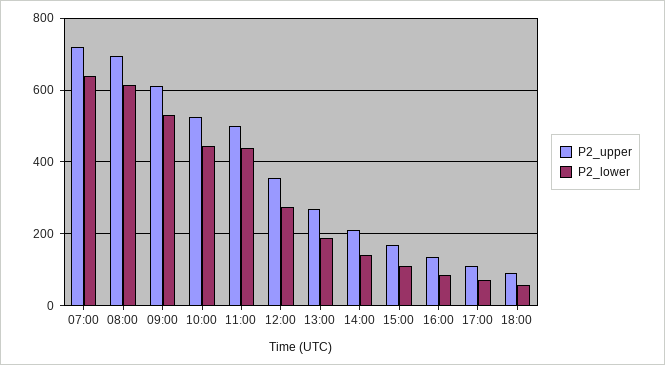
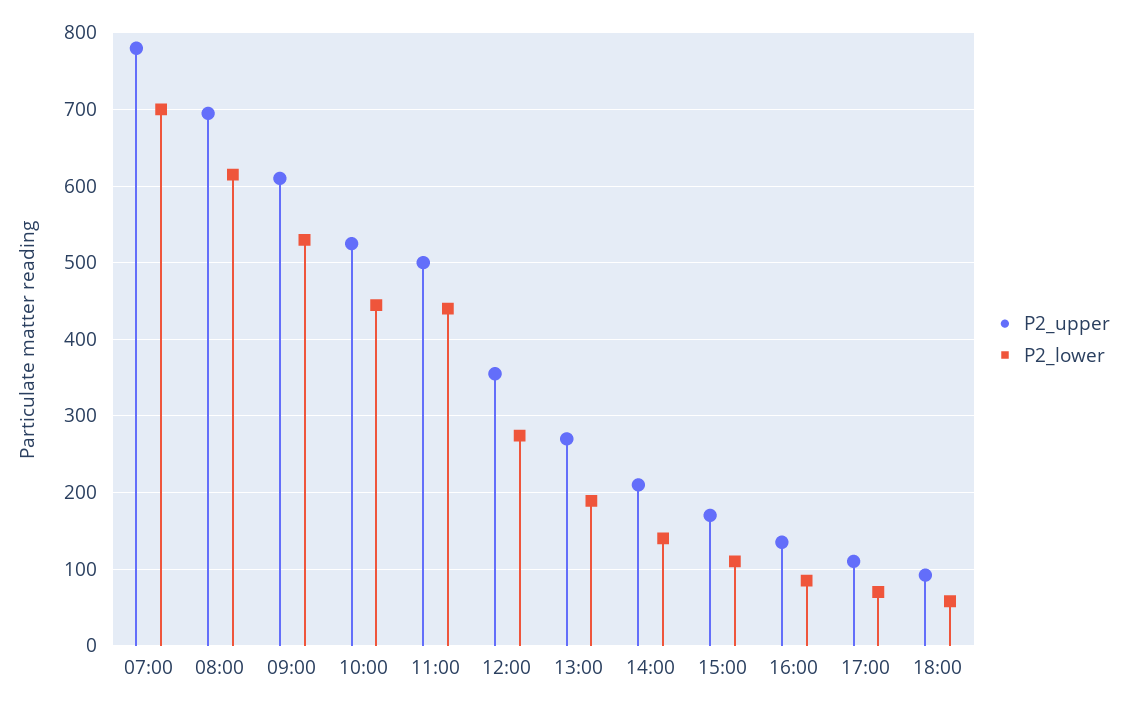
  {
    "P2_upper": {
-     "07:00": 720,
+     "07:00": 780,
      "08:00": 700,
      "09:00": 610,
      "10:00": 530,
      "11:00": 500,
      "12:00": 360,
      "13:00": 270,
      "14:00": 210,
      "15:00": 170,
      "16:00": 140,
      "17:00": 110,
      "18:00": 90
    },
    "P2_lower": {
-     "07:00": 640,
+     "07:00": 700,
      "08:00": 620,
      "09:00": 530,
      "10:00": 440,
      "11:00": 440,
      "12:00": 270,
      "13:00": 190,
      "14:00": 140,
      "15:00": 110,
      "16:00": 90,
      "17:00": 70,
      "18:00": 60
    }
  }

